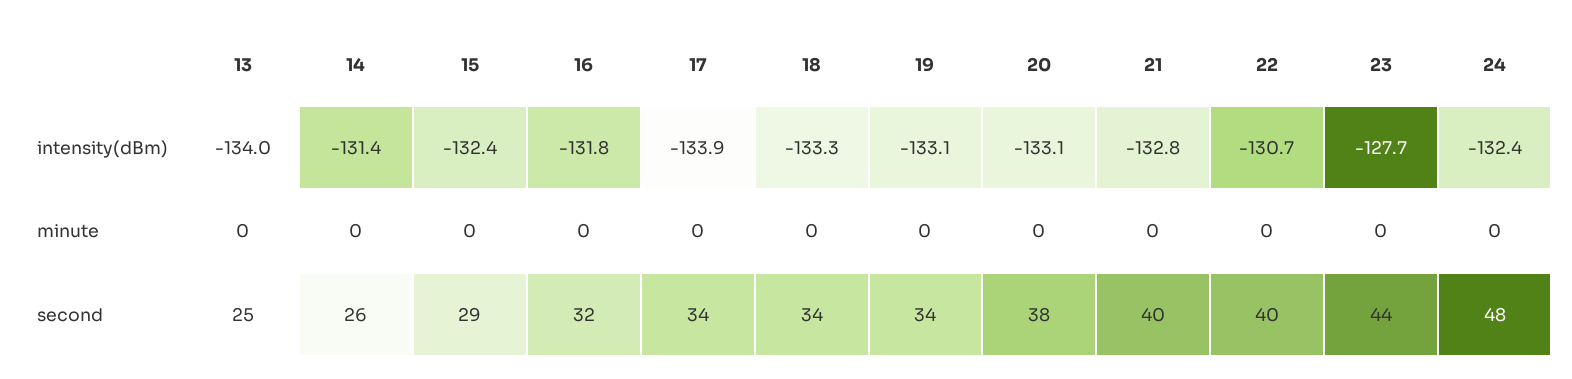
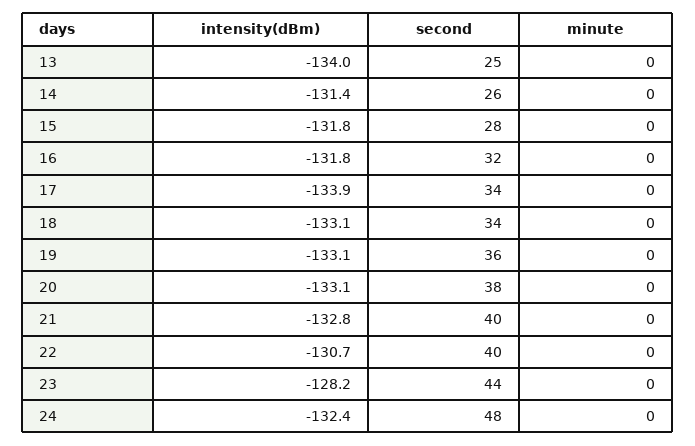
  {
    "13": {
      "intensity(dBm)": -134,
      "minute": 0,
      "second": 25
    },
    "14": {
      "intensity(dBm)": -131.4,
      "minute": 0,
      "second": 26
    },
    "15": {
-     "intensity(dBm)": -132.4,
+     "intensity(dBm)": -131.8,
      "minute": 0,
-     "second": 29
+     "second": 28
    },
    "16": {
      "intensity(dBm)": -131.8,
      "minute": 0,
      "second": 32
    },
    "17": {
      "intensity(dBm)": -133.9,
      "minute": 0,
      "second": 34
    },
    "18": {
-     "intensity(dBm)": -133.3,
+     "intensity(dBm)": -133.1,
      "minute": 0,
      "second": 34
    },
    "19": {
      "intensity(dBm)": -133.1,
      "minute": 0,
-     "second": 34
+     "second": 36
    },
    "20": {
      "intensity(dBm)": -133.1,
      "minute": 0,
      "second": 38
    },
    "21": {
      "intensity(dBm)": -132.8,
      "minute": 0,
      "second": 40
    },
    "22": {
      "intensity(dBm)": -130.7,
      "minute": 0,
      "second": 40
    },
    "23": {
-     "intensity(dBm)": -127.7,
+     "intensity(dBm)": -128.2,
      "minute": 0,
      "second": 44
    },
    "24": {
      "intensity(dBm)": -132.4,
      "minute": 0,
      "second": 48
    }
  }

